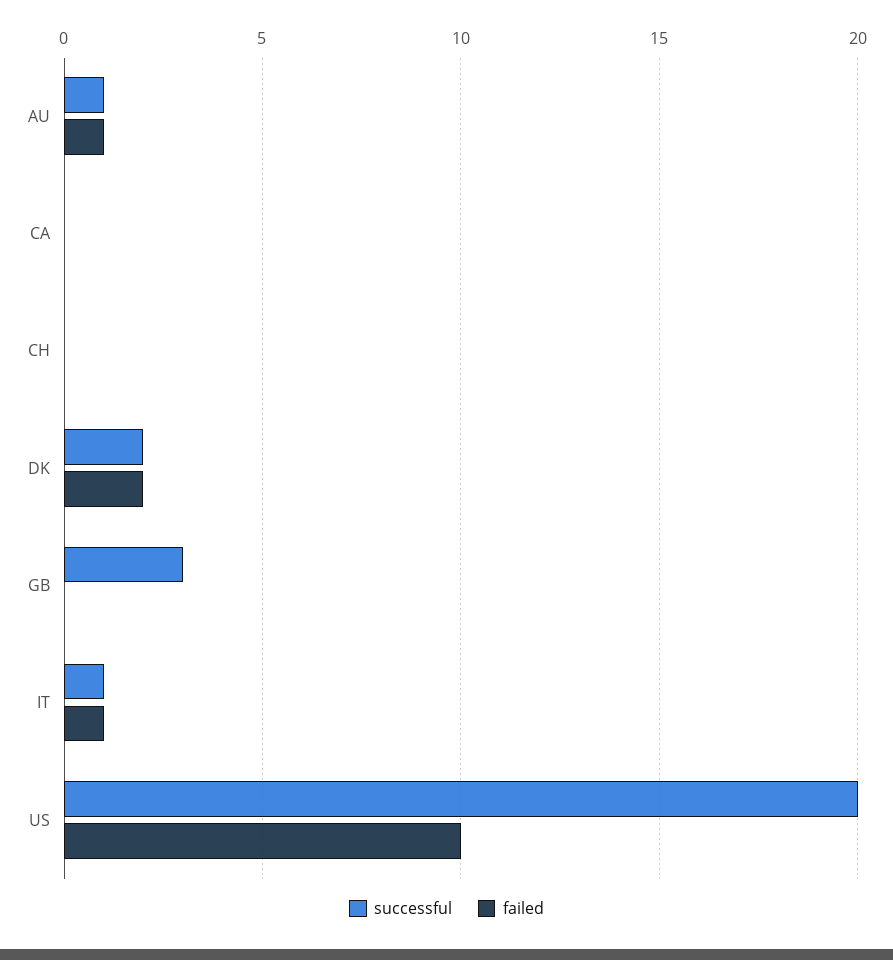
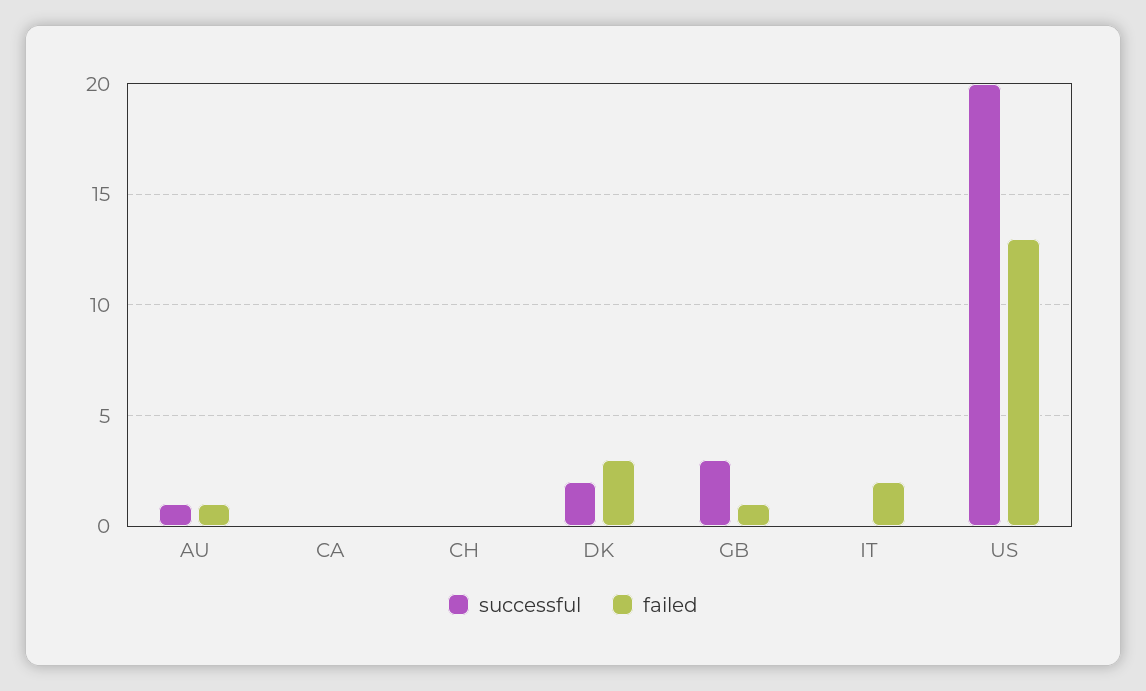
  {
    "successful": {
      "AU": 1,
      "CA": 0,
      "CH": 0,
      "DK": 2,
      "GB": 3,
-     "IT": 1,
+     "IT": 0,
      "US": 20
    },
    "failed": {
      "AU": 1,
      "CA": 0,
      "CH": 0,
-     "DK": 2,
+     "DK": 3,
-     "GB": 0,
+     "GB": 1,
-     "IT": 1,
+     "IT": 2,
-     "US": 10
+     "US": 13
    }
  }

